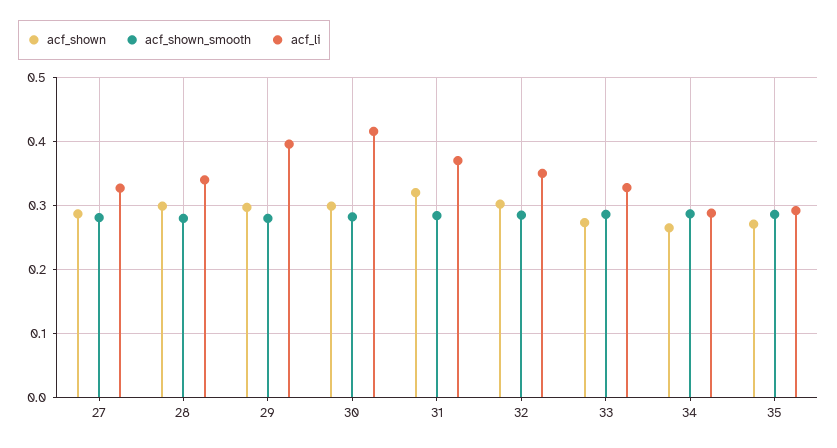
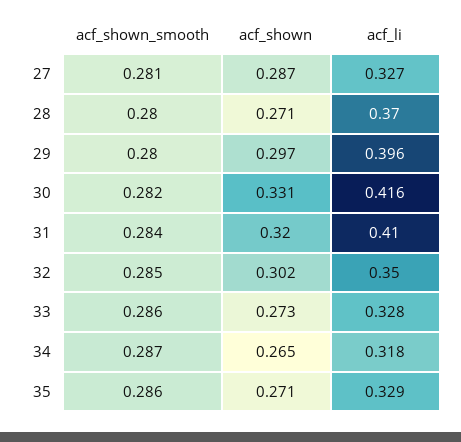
  {
    "acf_shown": {
      "27": 0.287,
-     "28": 0.3,
+     "28": 0.271,
      "29": 0.297,
-     "30": 0.3,
+     "30": 0.331,
      "31": 0.32,
      "32": 0.302,
      "33": 0.273,
      "34": 0.265,
      "35": 0.271
    },
    "acf_shown_smooth": {
      "27": 0.281,
      "28": 0.28,
      "29": 0.28,
      "30": 0.282,
      "31": 0.284,
      "32": 0.285,
      "33": 0.286,
      "34": 0.287,
      "35": 0.286
    },
    "acf_li": {
      "27": 0.327,
-     "28": 0.34,
+     "28": 0.37,
      "29": 0.396,
      "30": 0.416,
-     "31": 0.37,
+     "31": 0.41,
      "32": 0.35,
      "33": 0.328,
-     "34": 0.29,
+     "34": 0.318,
-     "35": 0.29
+     "35": 0.329
    }
  }

